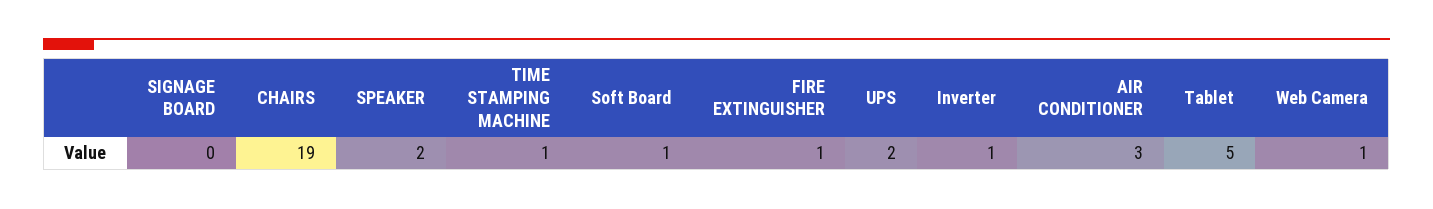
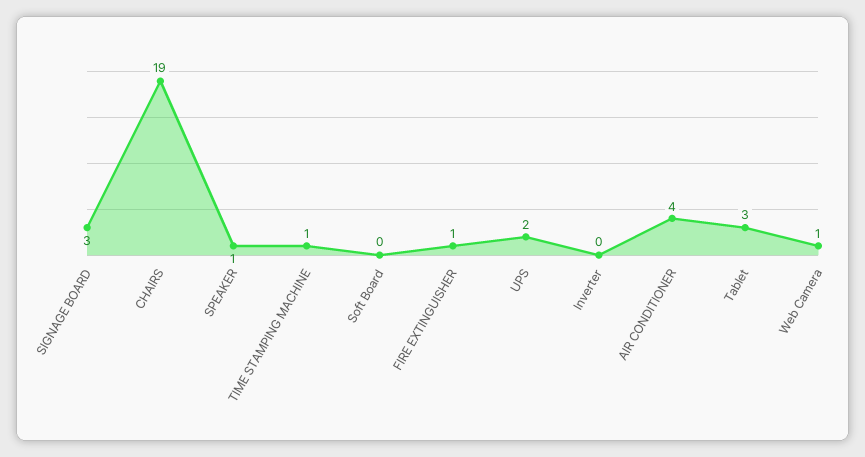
  {
-   "SIGNAGE BOARD": 0,
+   "SIGNAGE BOARD": 3,
    "CHAIRS": 19,
-   "SPEAKER": 2,
+   "SPEAKER": 1,
    "TIME STAMPING MACHINE": 1,
-   "Soft Board": 1,
+   "Soft Board": 0,
    "FIRE EXTINGUISHER": 1,
    "UPS": 2,
-   "Inverter": 1,
+   "Inverter": 0,
-   "AIR CONDITIONER": 3,
+   "AIR CONDITIONER": 4,
-   "Tablet": 5,
+   "Tablet": 3,
    "Web Camera": 1
  }

